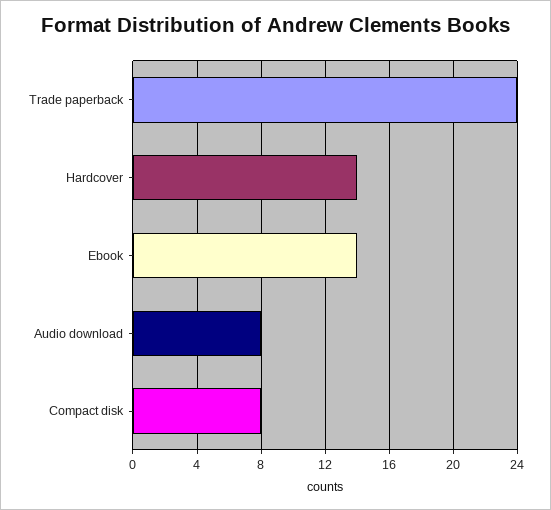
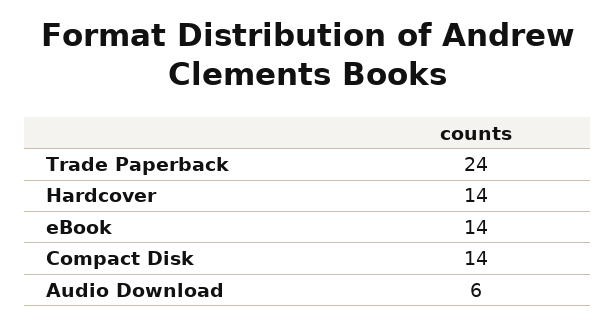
  {
    "Trade paperback": 24,
    "Hardcover": 14,
    "Ebook": 14,
-   "Audio download": 8,
+   "Audio download": 6,
-   "Compact disk": 8
+   "Compact disk": 14
  }

